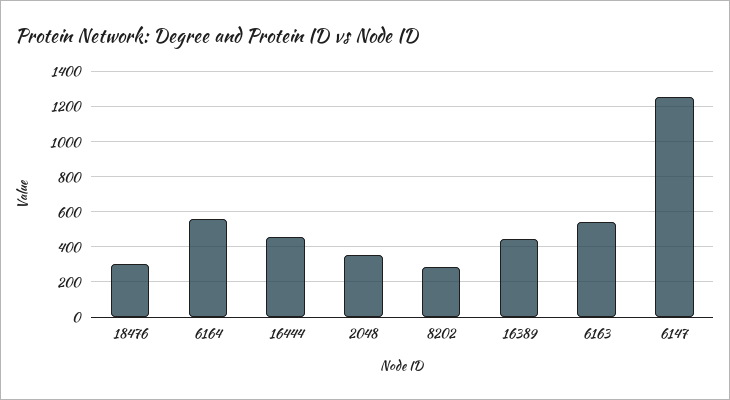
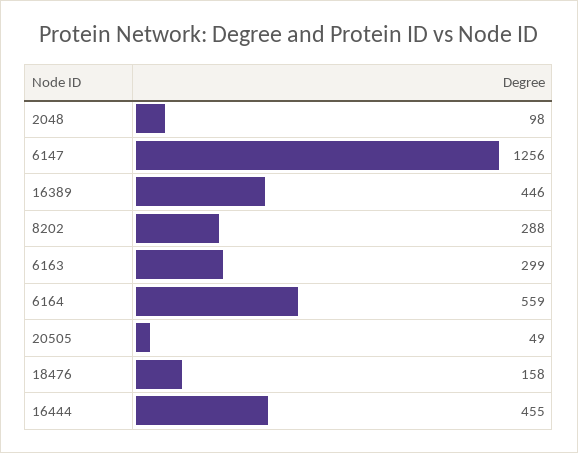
  {
-   "18476": 300,
+   "18476": 158,
    "6164": 559,
    "16444": 455,
-   "2048": 350,
+   "2048": 98,
    "8202": 288,
    "16389": 446,
-   "6163": 550,
+   "6163": 299,
-   "6147": 1256
+   "6147": 1256,
+   "20505": 49
  }

